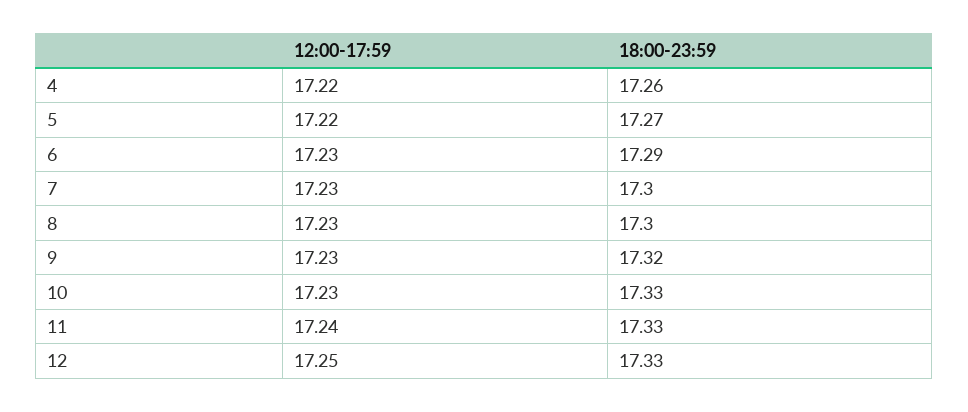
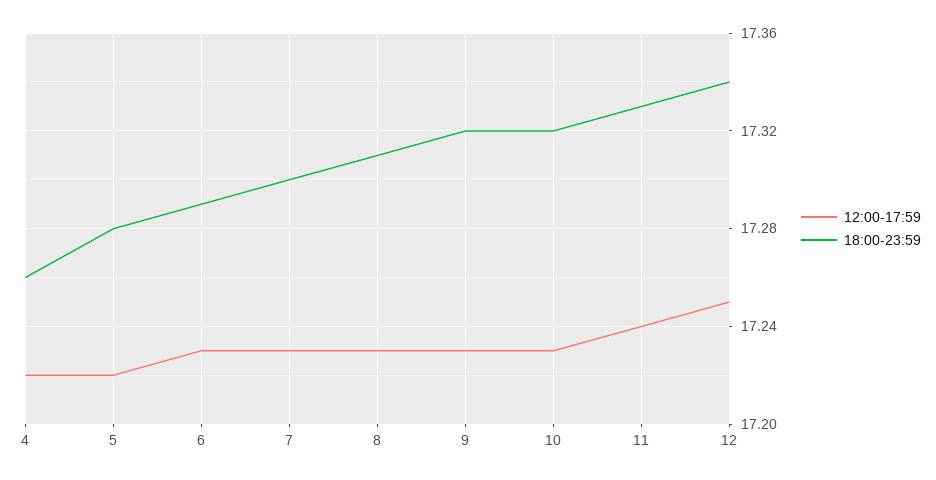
  {
    "12:00-17:59": {
      "4": 17.22,
      "5": 17.22,
      "6": 17.23,
      "7": 17.23,
      "8": 17.23,
      "9": 17.23,
      "10": 17.23,
      "11": 17.24,
      "12": 17.25
    },
    "18:00-23:59": {
      "4": 17.26,
-     "5": 17.27,
+     "5": 17.28,
      "6": 17.29,
      "7": 17.3,
-     "8": 17.3,
+     "8": 17.31,
      "9": 17.32,
-     "10": 17.33,
+     "10": 17.32,
      "11": 17.33,
-     "12": 17.33
+     "12": 17.34
    }
  }

